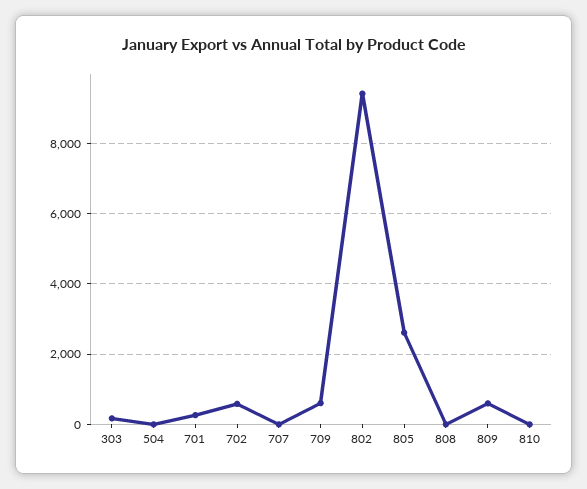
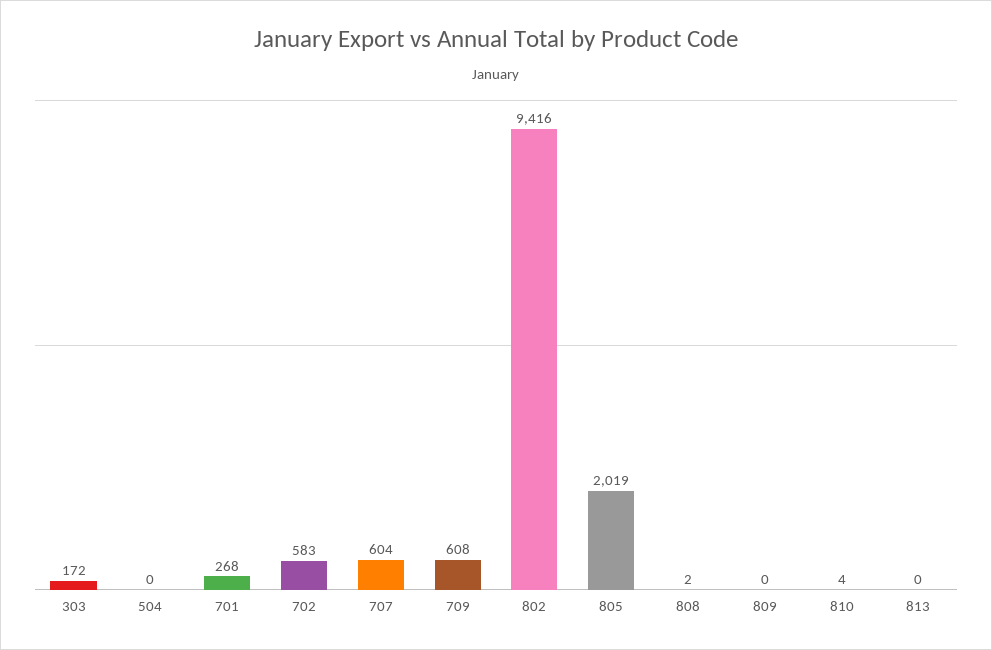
  {
    "303": 172,
    "504": 0,
    "701": 268,
    "702": 583,
-   "707": 0,
+   "707": 604,
    "709": 608,
    "802": 9416,
-   "805": 2600,
+   "805": 2019,
    "808": 2,
-   "809": 600,
+   "809": 0,
-   "810": 4
+   "810": 4,
+   "813": 0
  }

